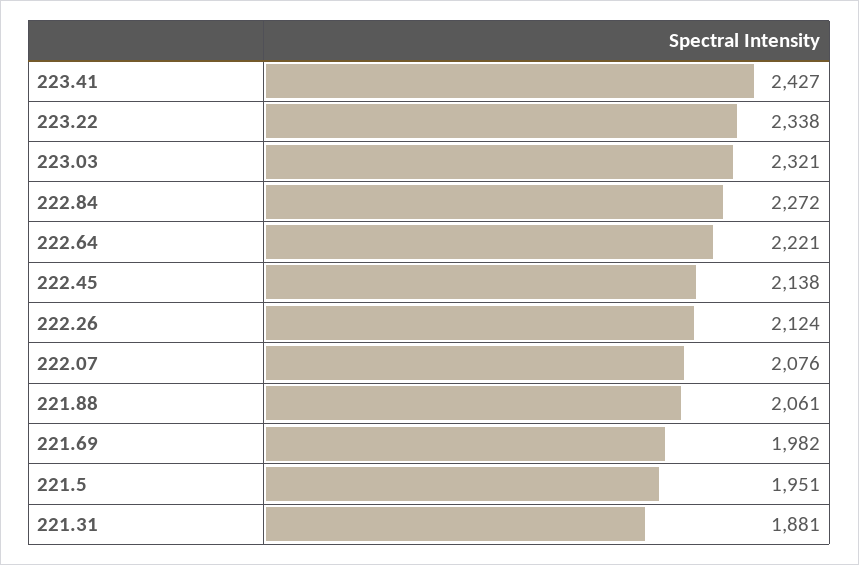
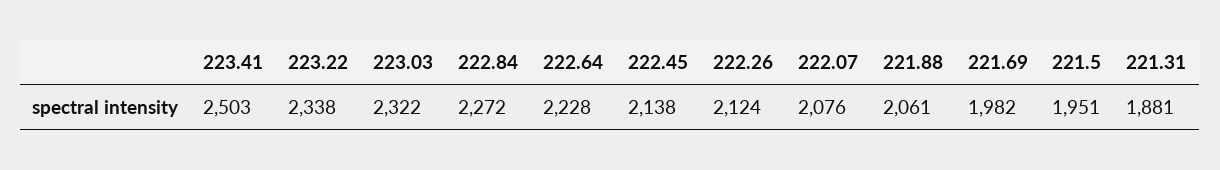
  {
-   "223.41": 2427,
+   "223.41": 2503,
    "223.22": 2338,
-   "223.03": 2321,
+   "223.03": 2322,
    "222.84": 2272,
-   "222.64": 2221,
+   "222.64": 2228,
    "222.45": 2138,
    "222.26": 2124,
    "222.07": 2076,
    "221.88": 2061,
    "221.69": 1982,
    "221.5": 1951,
    "221.31": 1881
  }

